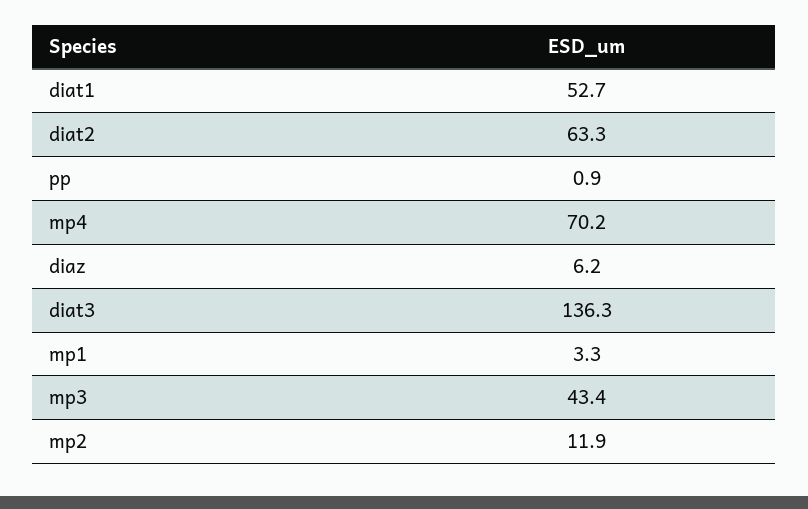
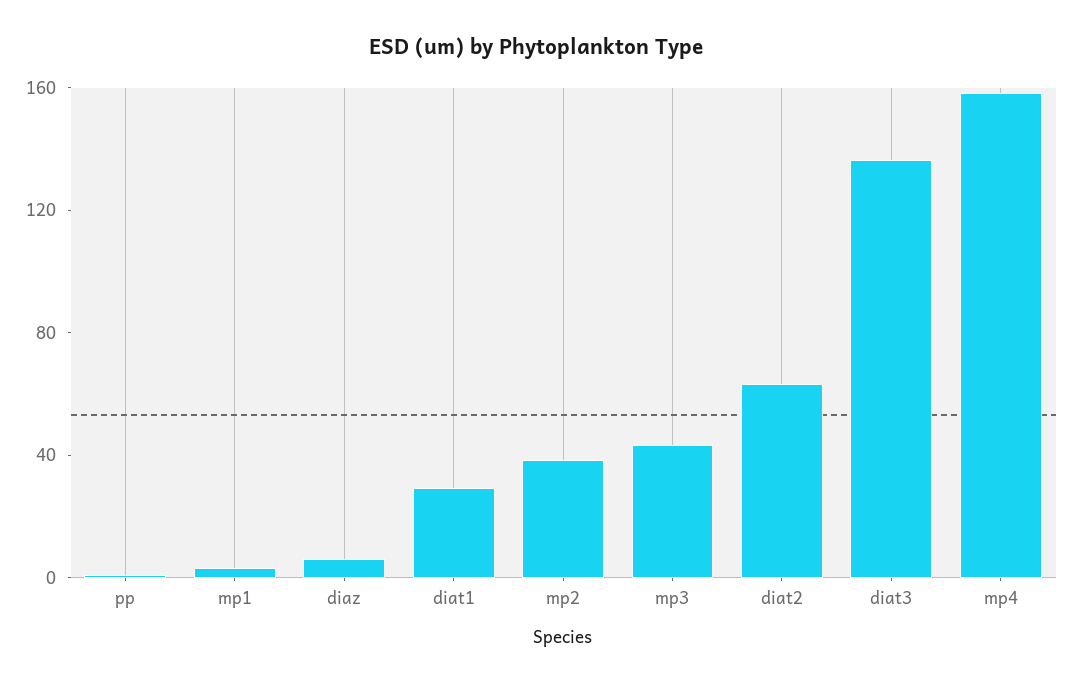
  {
-   "diat1": 52.7,
+   "diat1": 30,
    "diat2": 63.3,
    "pp": 0.9,
-   "mp4": 70.2,
+   "mp4": 160,
    "diaz": 6.2,
    "diat3": 136.3,
    "mp1": 3.3,
    "mp3": 43.4,
-   "mp2": 11.9
+   "mp2": 40
  }

